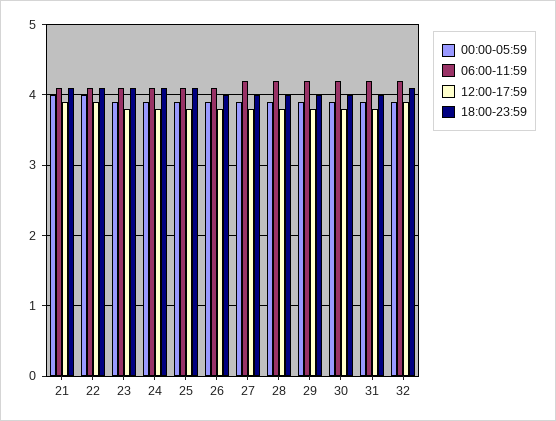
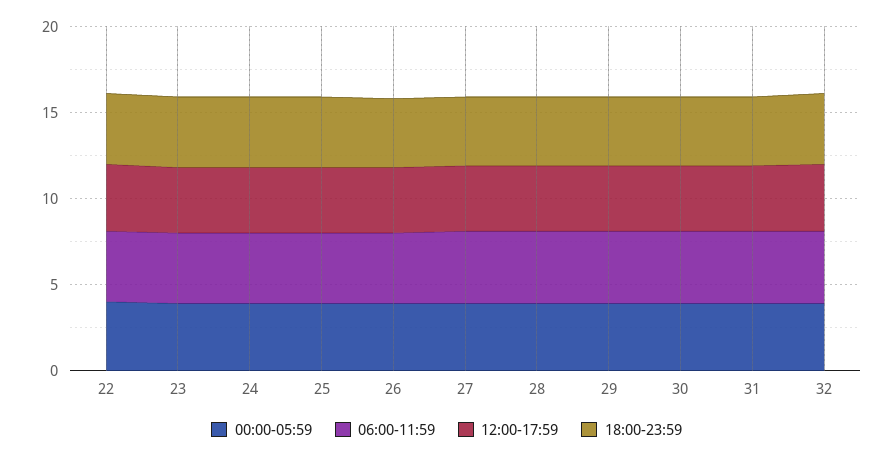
  {
    "00:00-05:59": {
-     "21": 4,
      "22": 4,
      "23": 3.9,
      "24": 3.9,
      "25": 3.9,
      "26": 3.9,
      "27": 3.9,
      "28": 3.9,
      "29": 3.9,
      "30": 3.9,
      "31": 3.9,
      "32": 3.9
    },
    "06:00-11:59": {
-     "21": 4.1,
      "22": 4.1,
      "23": 4.1,
      "24": 4.1,
      "25": 4.1,
      "26": 4.1,
      "27": 4.2,
      "28": 4.2,
      "29": 4.2,
      "30": 4.2,
      "31": 4.2,
      "32": 4.2
    },
    "12:00-17:59": {
-     "21": 3.9,
      "22": 3.9,
      "23": 3.8,
      "24": 3.8,
      "25": 3.8,
      "26": 3.8,
      "27": 3.8,
      "28": 3.8,
      "29": 3.8,
      "30": 3.8,
      "31": 3.8,
      "32": 3.9
    },
    "18:00-23:59": {
-     "21": 4.1,
      "22": 4.1,
      "23": 4.1,
      "24": 4.1,
      "25": 4.1,
      "26": 4,
      "27": 4,
      "28": 4,
      "29": 4,
      "30": 4,
      "31": 4,
      "32": 4.1
    }
  }

